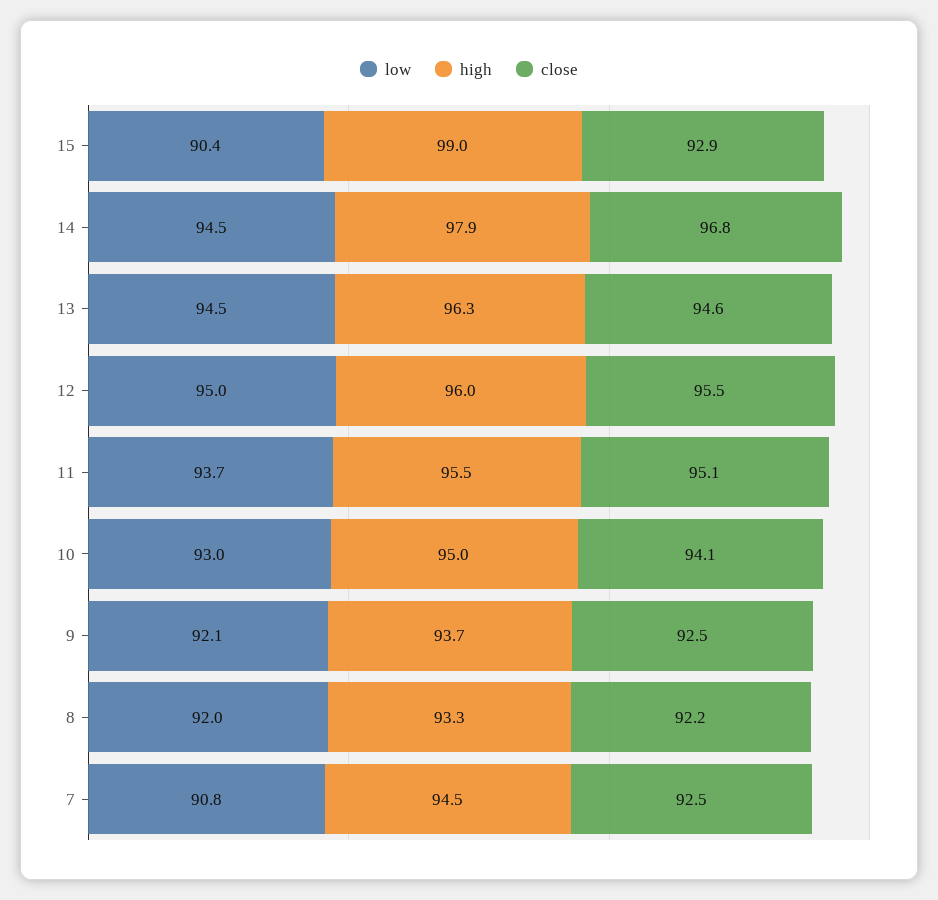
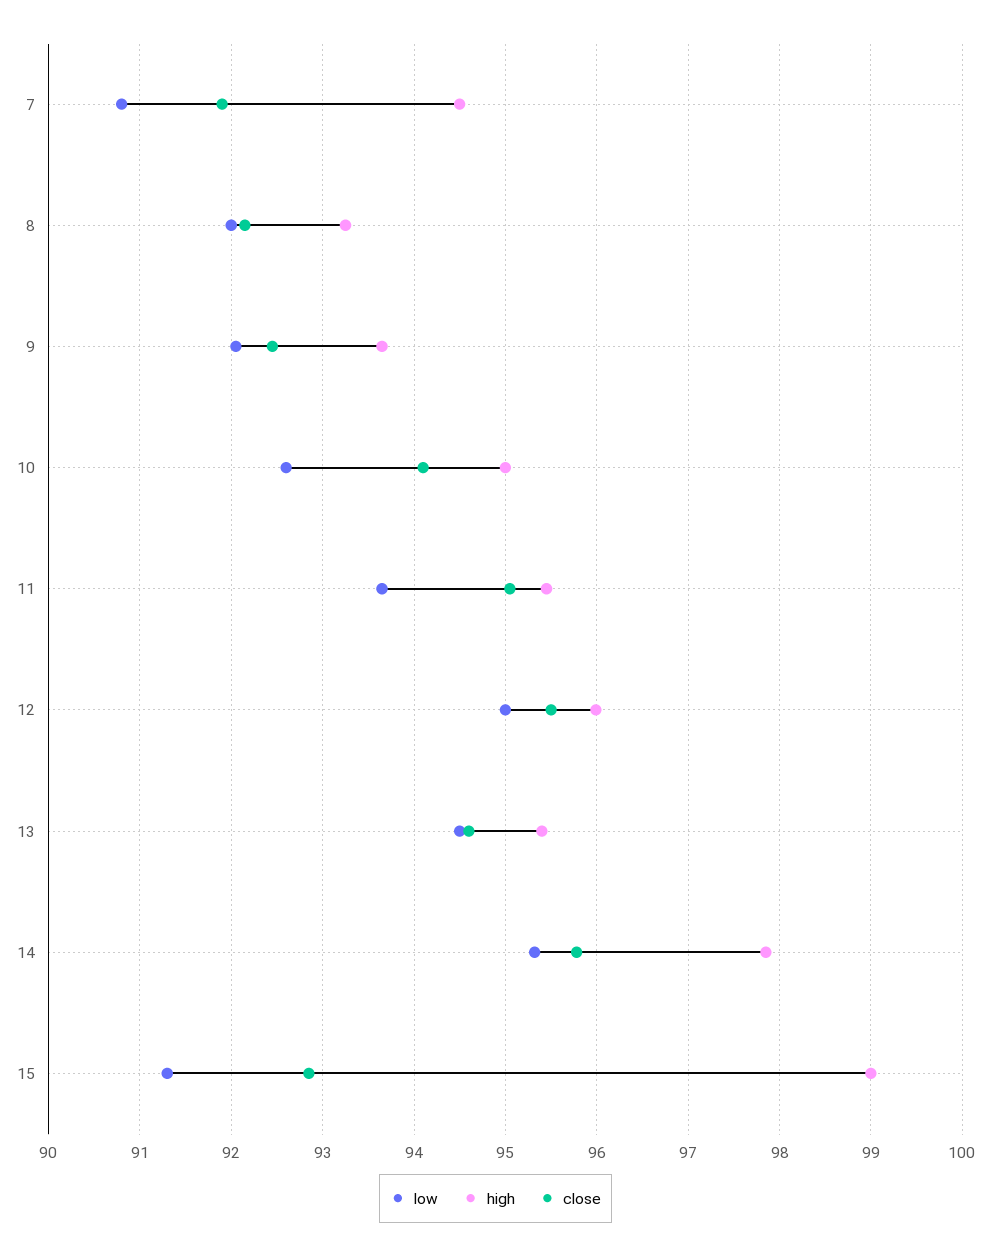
  {
    "low": {
-     "15": 90.4,
+     "15": 91.3,
-     "14": 94.5,
+     "14": 95.3,
      "13": 94.5,
      "12": 95,
      "11": 93.7,
-     "10": 93,
+     "10": 92.6,
      "9": 92.1,
      "8": 92,
      "7": 90.8
    },
    "high": {
      "15": 99,
      "14": 97.9,
-     "13": 96.3,
+     "13": 95.4,
      "12": 96,
      "11": 95.5,
      "10": 95,
      "9": 93.7,
      "8": 93.3,
      "7": 94.5
    },
    "close": {
      "15": 92.9,
-     "14": 96.8,
+     "14": 95.8,
      "13": 94.6,
      "12": 95.5,
      "11": 95.1,
      "10": 94.1,
      "9": 92.5,
      "8": 92.2,
-     "7": 92.5
+     "7": 91.9
    }
  }

